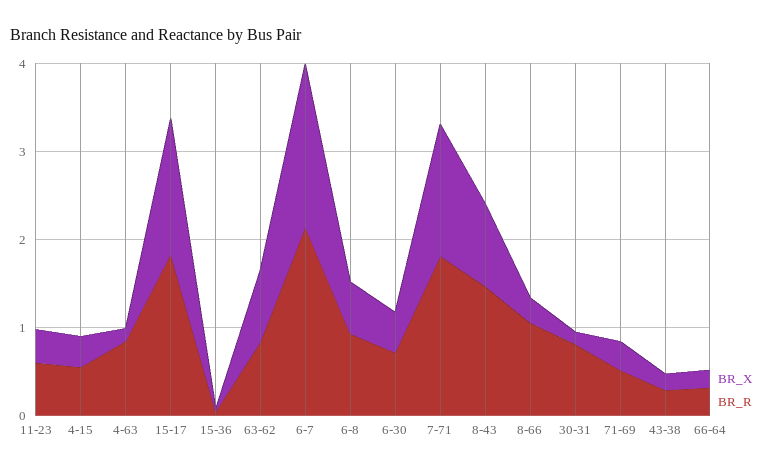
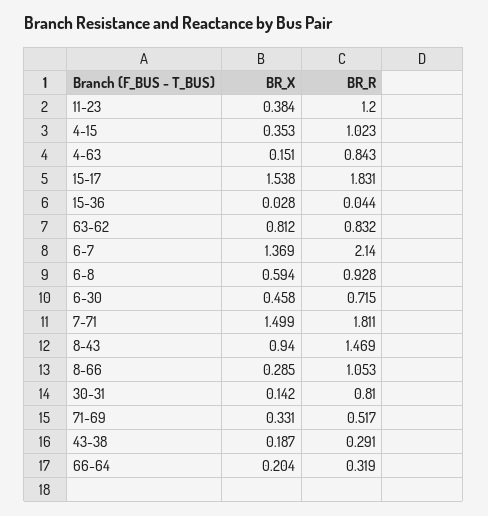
  {
    "BR_X": {
      "11-23": 0.384,
      "4-15": 0.353,
      "4-63": 0.151,
      "15-17": 1.538,
      "15-36": 0.028,
      "63-62": 0.812,
-     "6-7": 1.8,
+     "6-7": 1.369,
      "6-8": 0.594,
      "6-30": 0.458,
      "7-71": 1.499,
      "8-43": 0.94,
      "8-66": 0.285,
      "30-31": 0.142,
      "71-69": 0.331,
      "43-38": 0.187,
      "66-64": 0.204
    },
    "BR_R": {
-     "11-23": 0.6,
+     "11-23": 1.2,
-     "4-15": 0.6,
+     "4-15": 1.023,
      "4-63": 0.843,
      "15-17": 1.831,
      "15-36": 0.044,
      "63-62": 0.832,
      "6-7": 2.14,
      "6-8": 0.928,
      "6-30": 0.715,
      "7-71": 1.811,
      "8-43": 1.469,
      "8-66": 1.053,
      "30-31": 0.81,
      "71-69": 0.517,
      "43-38": 0.291,
      "66-64": 0.319
    }
  }

